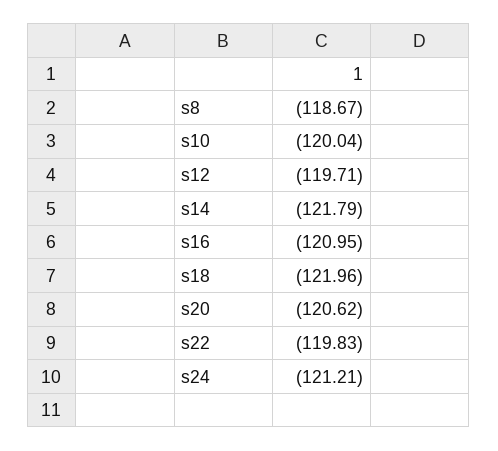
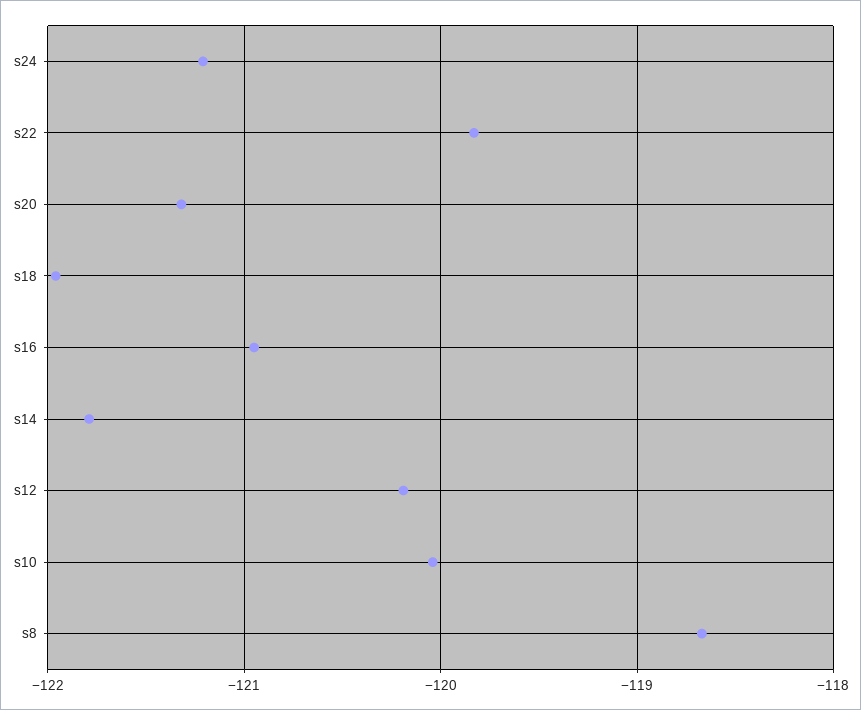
  {
    "s8": -118.67,
    "s10": -120.04,
-   "s12": -119.71,
+   "s12": -120.2,
    "s14": -121.79,
    "s16": -120.95,
    "s18": -121.96,
-   "s20": -120.62,
+   "s20": -121.3,
    "s22": -119.83,
    "s24": -121.21
  }

